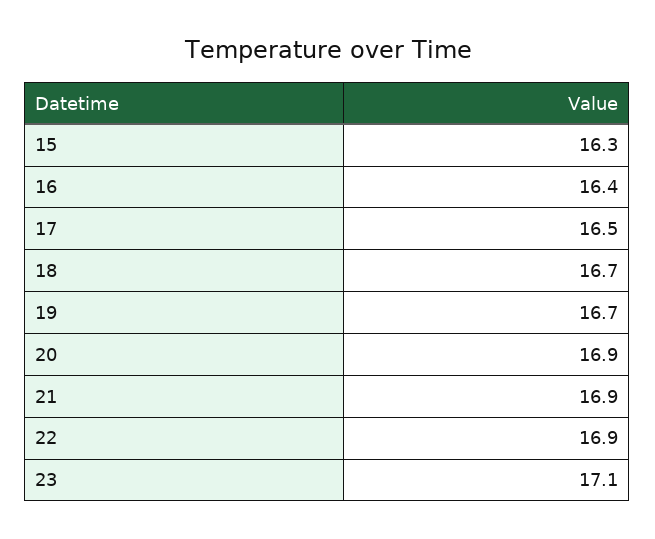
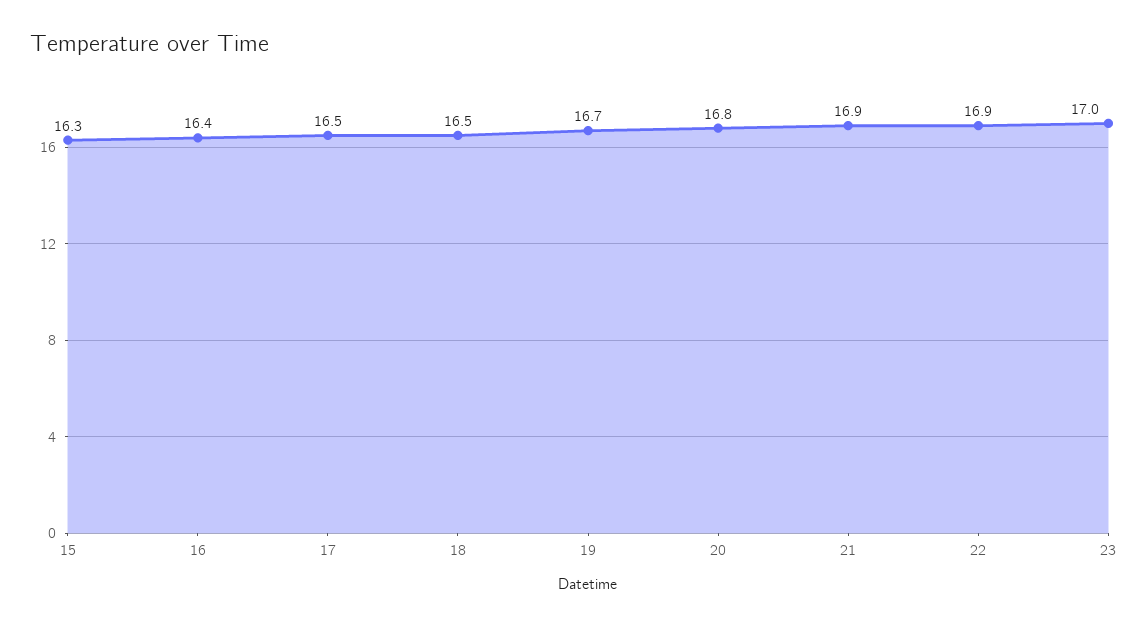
  {
    "15": 16.3,
    "16": 16.4,
    "17": 16.5,
-   "18": 16.7,
+   "18": 16.5,
    "19": 16.7,
-   "20": 16.9,
+   "20": 16.8,
    "21": 16.9,
    "22": 16.9,
-   "23": 17.1
+   "23": 17
  }

